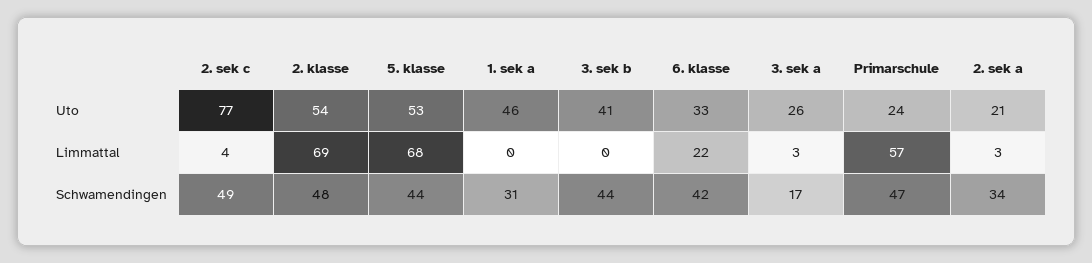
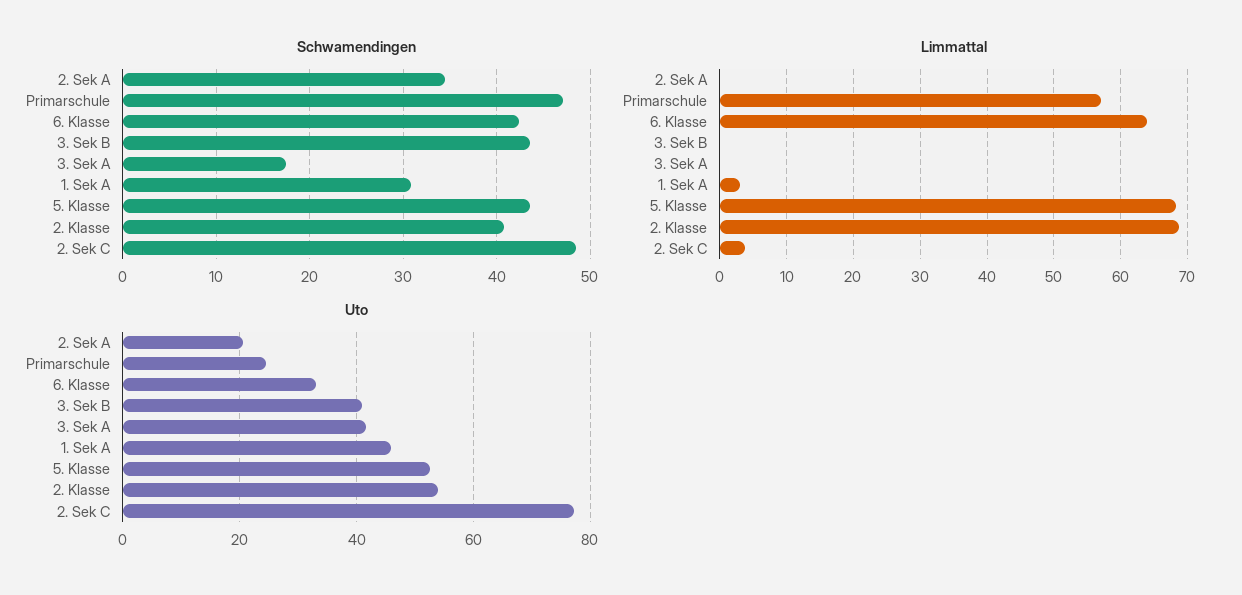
  {
    "Uto": {
      "2. sek c": 77,
      "2. klasse": 54,
      "5. klasse": 53,
      "1. sek a": 46,
      "3. sek b": 41,
      "6. klasse": 33,
-     "3. sek a": 26,
+     "3. sek a": 42,
      "Primarschule": 24,
      "2. sek a": 21
    },
    "Limmattal": {
      "2. sek c": 4,
      "2. klasse": 69,
      "5. klasse": 68,
-     "1. sek a": 0,
+     "1. sek a": 3,
      "3. sek b": 0,
-     "6. klasse": 22,
+     "6. klasse": 64,
-     "3. sek a": 3,
+     "3. sek a": 0,
      "Primarschule": 57,
-     "2. sek a": 3
+     "2. sek a": 0
    },
    "Schwamendingen": {
      "2. sek c": 49,
-     "2. klasse": 48,
+     "2. klasse": 41,
      "5. klasse": 44,
      "1. sek a": 31,
      "3. sek b": 44,
      "6. klasse": 42,
      "3. sek a": 17,
      "Primarschule": 47,
      "2. sek a": 34
    }
  }

